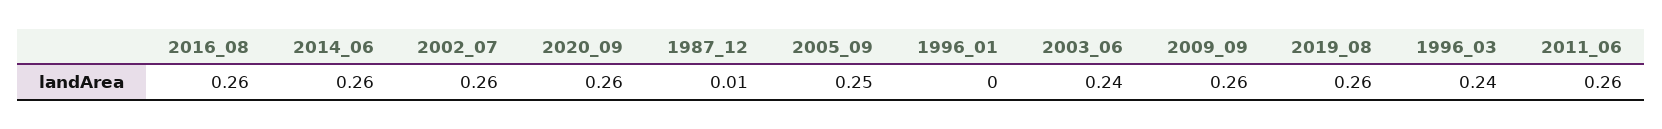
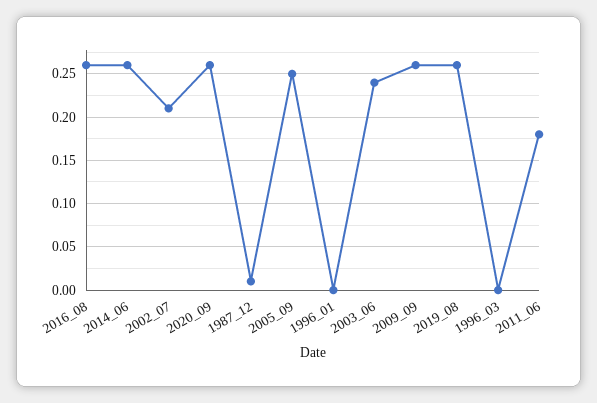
  {
    "2016_08": 0.26,
    "2014_06": 0.26,
-   "2002_07": 0.26,
+   "2002_07": 0.21,
    "2020_09": 0.26,
    "1987_12": 0.01,
    "2005_09": 0.25,
    "1996_01": 0,
    "2003_06": 0.24,
    "2009_09": 0.26,
    "2019_08": 0.26,
-   "1996_03": 0.24,
+   "1996_03": 0,
-   "2011_06": 0.26
+   "2011_06": 0.18
  }

